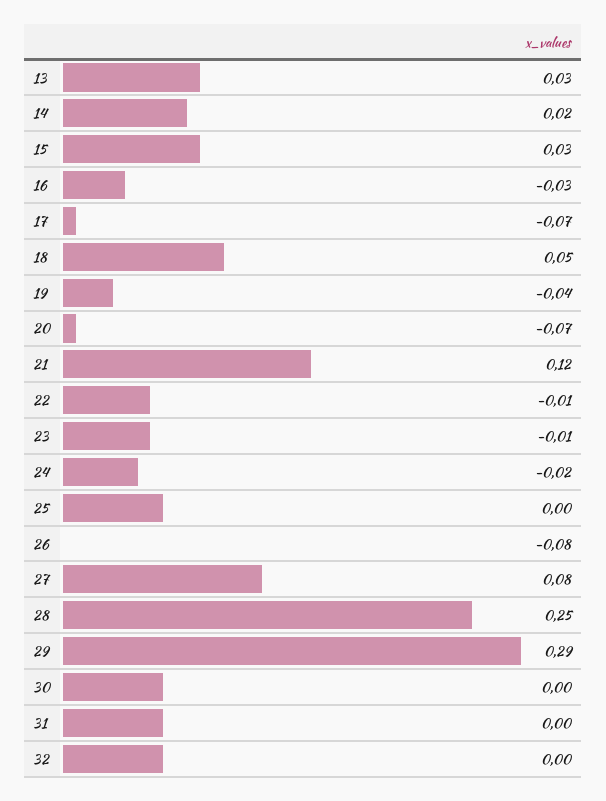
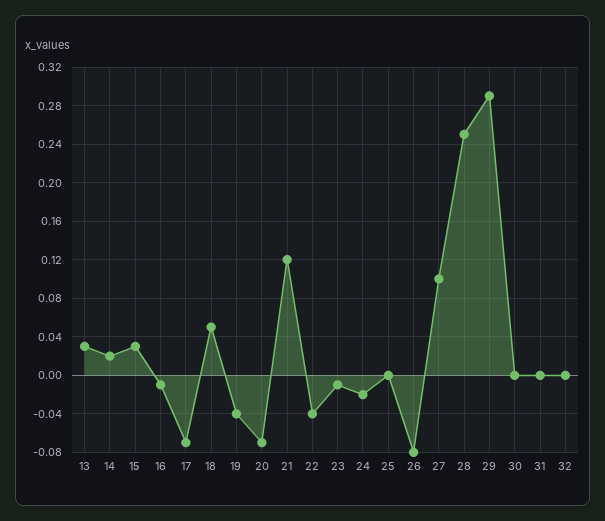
  {
    "13": 0.03,
    "14": 0.02,
    "15": 0.03,
-   "16": -0.03,
+   "16": -0.01,
    "17": -0.07,
    "18": 0.05,
    "19": -0.04,
    "20": -0.07,
    "21": 0.12,
-   "22": -0.01,
+   "22": -0.04,
    "23": -0.01,
    "24": -0.02,
    "25": 0,
    "26": -0.08,
-   "27": 0.08,
+   "27": 0.1,
    "28": 0.25,
    "29": 0.29,
    "30": 0,
    "31": 0,
    "32": 0
  }

